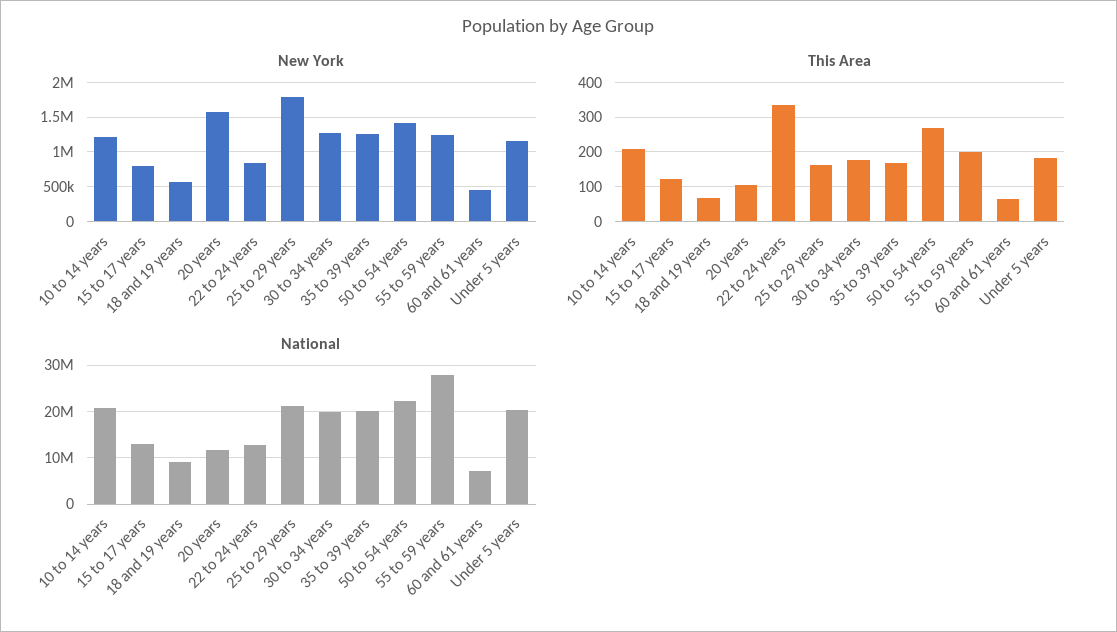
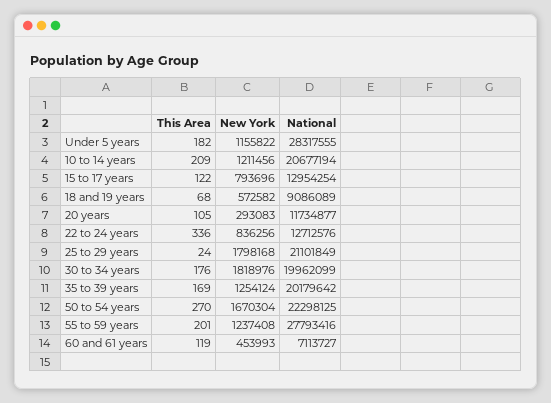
  {
    "New York": {
      "10 to 14 years": 1211456,
      "15 to 17 years": 793696,
      "18 and 19 years": 572582,
-     "20 years": 1600000,
+     "20 years": 293083,
      "22 to 24 years": 836256,
      "25 to 29 years": 1798168,
-     "30 to 34 years": 1300000,
+     "30 to 34 years": 1818976,
      "35 to 39 years": 1254124,
-     "50 to 54 years": 1400000,
+     "50 to 54 years": 1670304,
      "55 to 59 years": 1237408,
      "60 and 61 years": 453993,
      "Under 5 years": 1155822
    },
    "This Area": {
      "10 to 14 years": 209,
      "15 to 17 years": 122,
      "18 and 19 years": 68,
      "20 years": 105,
      "22 to 24 years": 336,
-     "25 to 29 years": 160,
+     "25 to 29 years": 24,
      "30 to 34 years": 176,
      "35 to 39 years": 169,
      "50 to 54 years": 270,
      "55 to 59 years": 201,
-     "60 and 61 years": 60,
+     "60 and 61 years": 119,
      "Under 5 years": 182
    },
    "National": {
      "10 to 14 years": 20677194,
      "15 to 17 years": 12954254,
      "18 and 19 years": 9086089,
      "20 years": 11734877,
      "22 to 24 years": 12712576,
      "25 to 29 years": 21101849,
      "30 to 34 years": 19962099,
      "35 to 39 years": 20179642,
      "50 to 54 years": 22298125,
      "55 to 59 years": 27793416,
      "60 and 61 years": 7113727,
-     "Under 5 years": 20000000
+     "Under 5 years": 28317555
    }
  }

